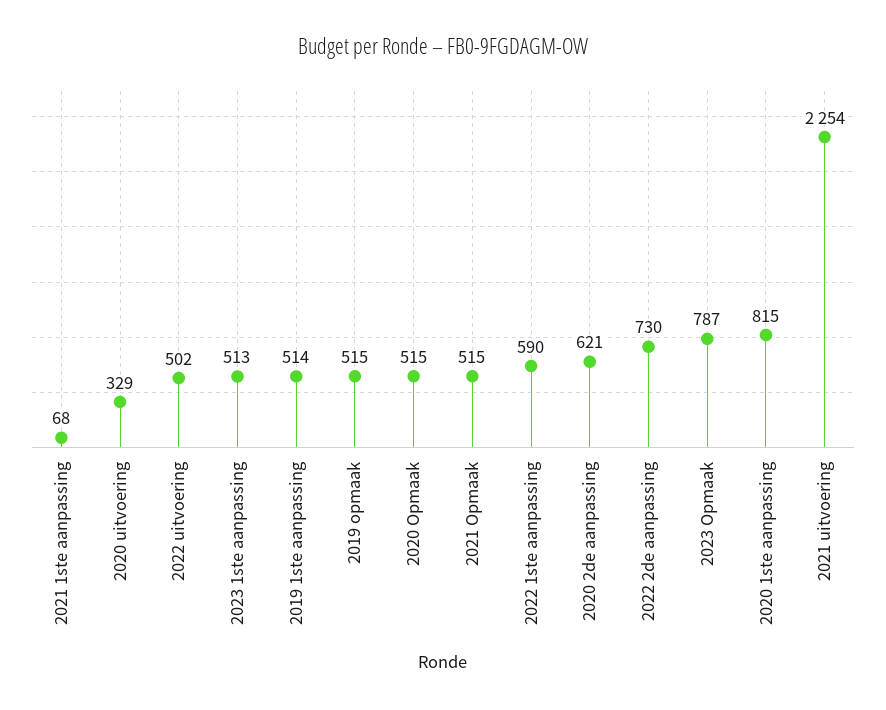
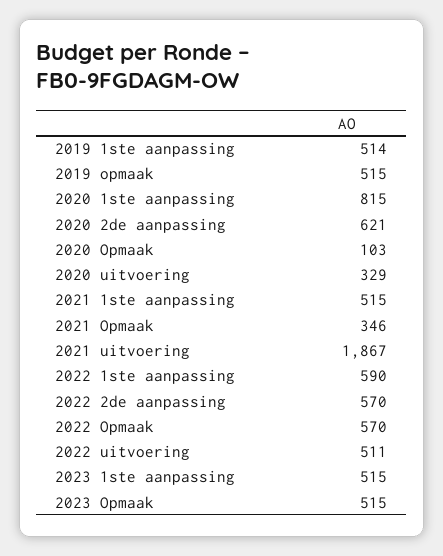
  {
-   "2021 1ste aanpassing": 68,
+   "2021 1ste aanpassing": 515,
    "2020 uitvoering": 329,
-   "2022 uitvoering": 502,
+   "2022 uitvoering": 511,
-   "2023 1ste aanpassing": 513,
+   "2023 1ste aanpassing": 515,
    "2019 1ste aanpassing": 514,
    "2019 opmaak": 515,
-   "2020 Opmaak": 515,
+   "2020 Opmaak": 103,
-   "2021 Opmaak": 515,
+   "2021 Opmaak": 346,
    "2022 1ste aanpassing": 590,
    "2020 2de aanpassing": 621,
-   "2022 2de aanpassing": 730,
+   "2022 2de aanpassing": 570,
-   "2023 Opmaak": 787,
+   "2023 Opmaak": 515,
    "2020 1ste aanpassing": 815,
-   "2021 uitvoering": 2254
+   "2021 uitvoering": 1867,
+   "2022 Opmaak": 570
  }

